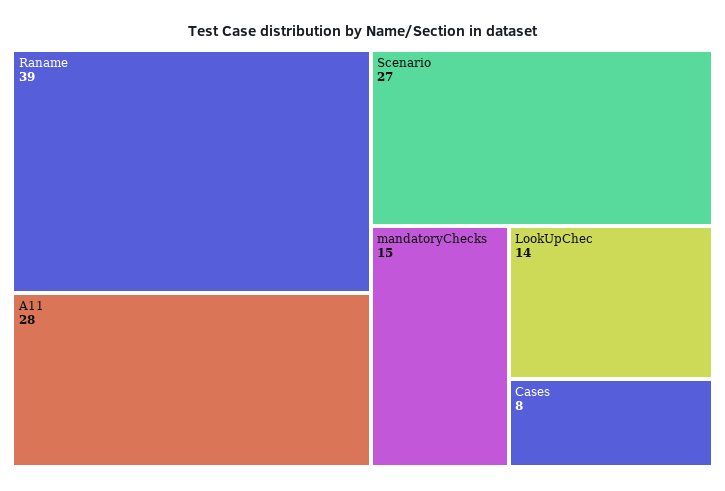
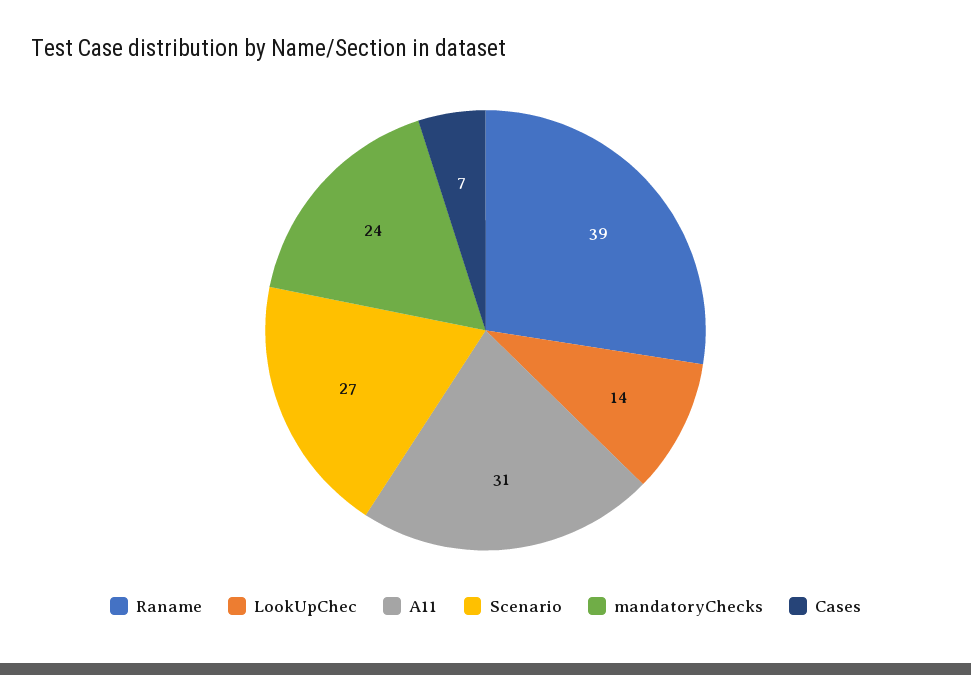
  {
    "Raname": 39,
-   "A11": 28,
+   "A11": 31,
    "Scenario": 27,
-   "mandatoryChecks": 15,
+   "mandatoryChecks": 24,
    "LookUpChec": 14,
-   "Cases": 8
+   "Cases": 7
  }

